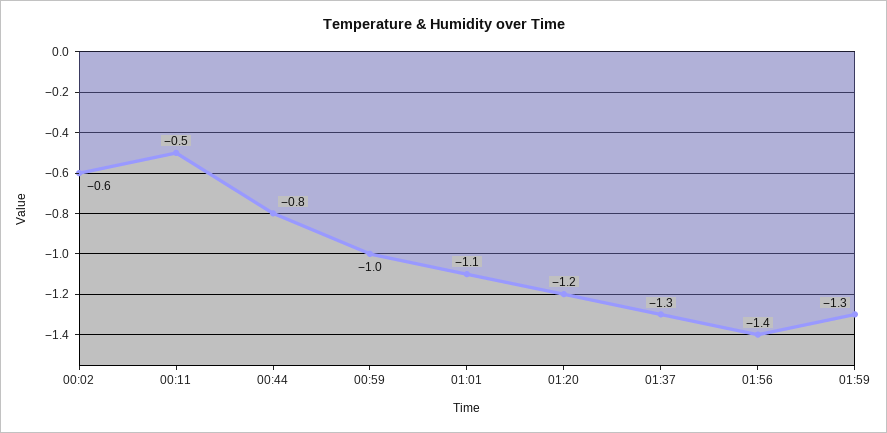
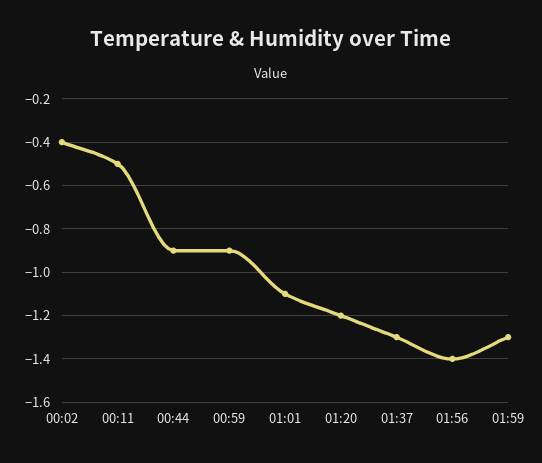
  {
-   "00:02": -0.6,
+   "00:02": -0.4,
    "00:11": -0.5,
-   "00:44": -0.8,
+   "00:44": -0.9,
-   "00:59": -1,
+   "00:59": -0.9,
    "01:01": -1.1,
    "01:20": -1.2,
    "01:37": -1.3,
    "01:56": -1.4,
    "01:59": -1.3
  }

